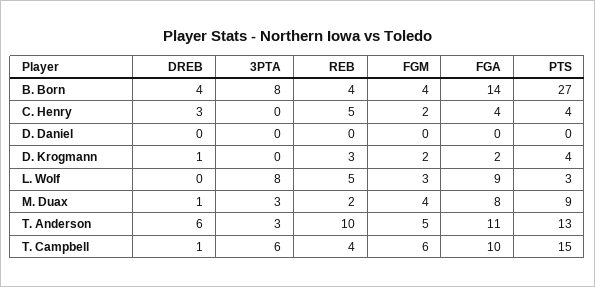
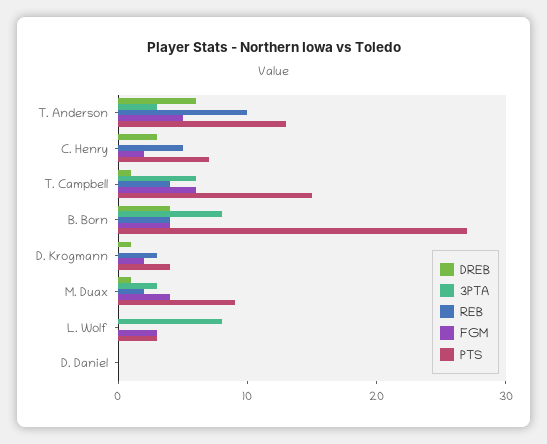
  {
    "DREB": {
      "B. Born": 4,
      "C. Henry": 3,
      "D. Daniel": 0,
      "D. Krogmann": 1,
      "L. Wolf": 0,
      "M. Duax": 1,
      "T. Anderson": 6,
      "T. Campbell": 1
    },
    "3PTA": {
      "B. Born": 8,
      "C. Henry": 0,
      "D. Daniel": 0,
      "D. Krogmann": 0,
      "L. Wolf": 8,
      "M. Duax": 3,
      "T. Anderson": 3,
      "T. Campbell": 6
    },
    "REB": {
      "B. Born": 4,
      "C. Henry": 5,
      "D. Daniel": 0,
      "D. Krogmann": 3,
-     "L. Wolf": 5,
+     "L. Wolf": 0,
      "M. Duax": 2,
      "T. Anderson": 10,
      "T. Campbell": 4
    },
    "FGM": {
      "B. Born": 4,
      "C. Henry": 2,
      "D. Daniel": 0,
      "D. Krogmann": 2,
      "L. Wolf": 3,
      "M. Duax": 4,
      "T. Anderson": 5,
      "T. Campbell": 6
    },
-   "FGA": {
-     "B. Born": 14,
-     "C. Henry": 4,
-     "D. Daniel": 0,
-     "D. Krogmann": 2,
-     "L. Wolf": 9,
-     "M. Duax": 8,
-     "T. Anderson": 11,
-     "T. Campbell": 10
-   },
    "PTS": {
      "B. Born": 27,
-     "C. Henry": 4,
+     "C. Henry": 7,
      "D. Daniel": 0,
      "D. Krogmann": 4,
      "L. Wolf": 3,
      "M. Duax": 9,
      "T. Anderson": 13,
      "T. Campbell": 15
    }
  }

